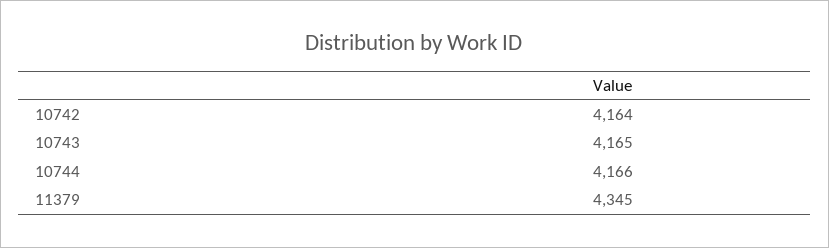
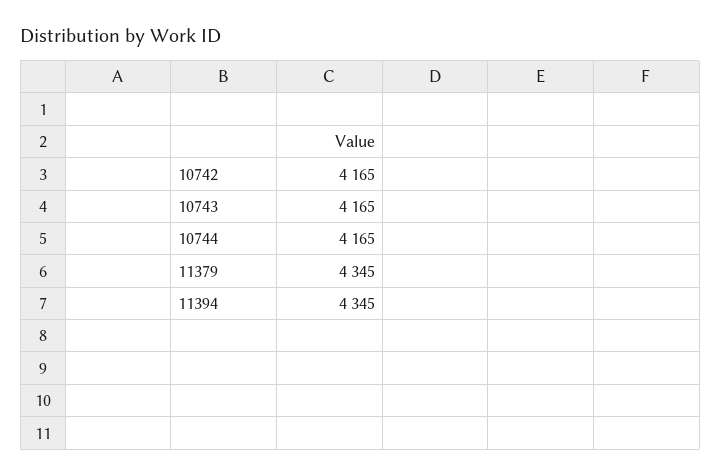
  {
-   "10742": 4164,
+   "10742": 4165,
    "10743": 4165,
-   "10744": 4166,
+   "10744": 4165,
-   "11379": 4345
+   "11379": 4345,
+   "11394": 4345
  }

